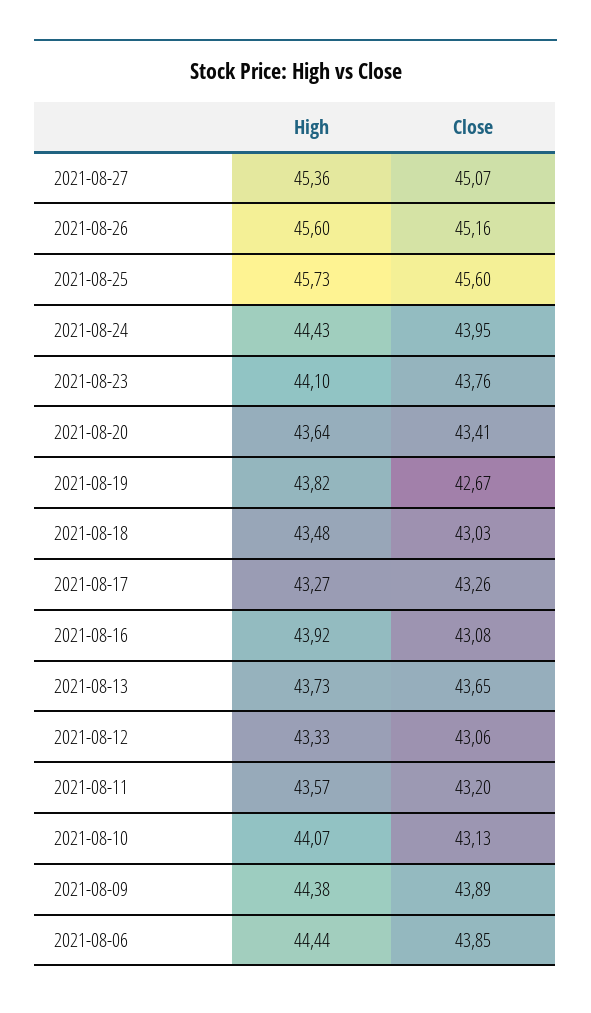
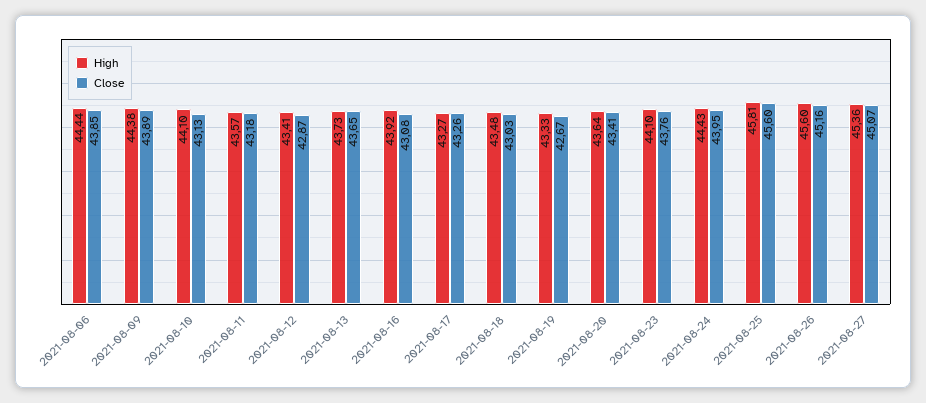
  {
    "High": {
      "2021-08-27": 45.36,
      "2021-08-26": 45.6,
-     "2021-08-25": 45.73,
+     "2021-08-25": 45.81,
      "2021-08-24": 44.43,
      "2021-08-23": 44.1,
      "2021-08-20": 43.64,
-     "2021-08-19": 43.82,
+     "2021-08-19": 43.33,
      "2021-08-18": 43.48,
      "2021-08-17": 43.27,
      "2021-08-16": 43.92,
      "2021-08-13": 43.73,
-     "2021-08-12": 43.33,
+     "2021-08-12": 43.41,
      "2021-08-11": 43.57,
-     "2021-08-10": 44.07,
+     "2021-08-10": 44.1,
      "2021-08-09": 44.38,
      "2021-08-06": 44.44
    },
    "Close": {
      "2021-08-27": 45.07,
      "2021-08-26": 45.16,
      "2021-08-25": 45.6,
      "2021-08-24": 43.95,
      "2021-08-23": 43.76,
      "2021-08-20": 43.41,
      "2021-08-19": 42.67,
      "2021-08-18": 43.03,
      "2021-08-17": 43.26,
      "2021-08-16": 43.08,
      "2021-08-13": 43.65,
-     "2021-08-12": 43.06,
+     "2021-08-12": 42.87,
-     "2021-08-11": 43.2,
+     "2021-08-11": 43.18,
      "2021-08-10": 43.13,
      "2021-08-09": 43.89,
      "2021-08-06": 43.85
    }
  }

